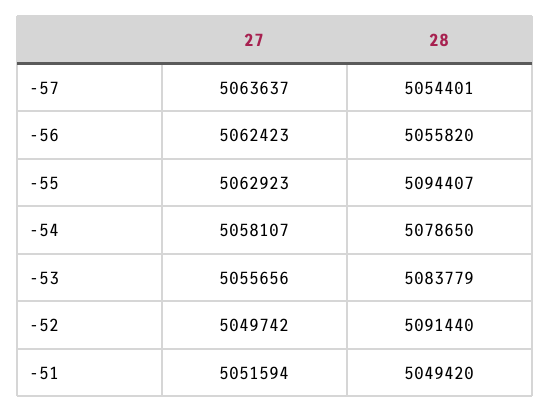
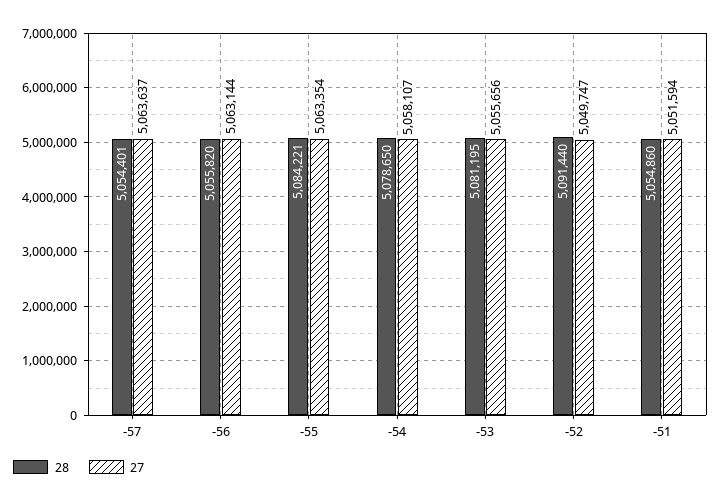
  {
    "27": {
      "-57": 5063637,
-     "-56": 5062423,
+     "-56": 5063144,
-     "-55": 5062923,
+     "-55": 5063354,
      "-54": 5058107,
      "-53": 5055656,
-     "-52": 5049742,
+     "-52": 5049747,
      "-51": 5051594
    },
    "28": {
      "-57": 5054401,
      "-56": 5055820,
-     "-55": 5094407,
+     "-55": 5084221,
      "-54": 5078650,
-     "-53": 5083779,
+     "-53": 5081195,
      "-52": 5091440,
-     "-51": 5049420
+     "-51": 5054860
    }
  }

